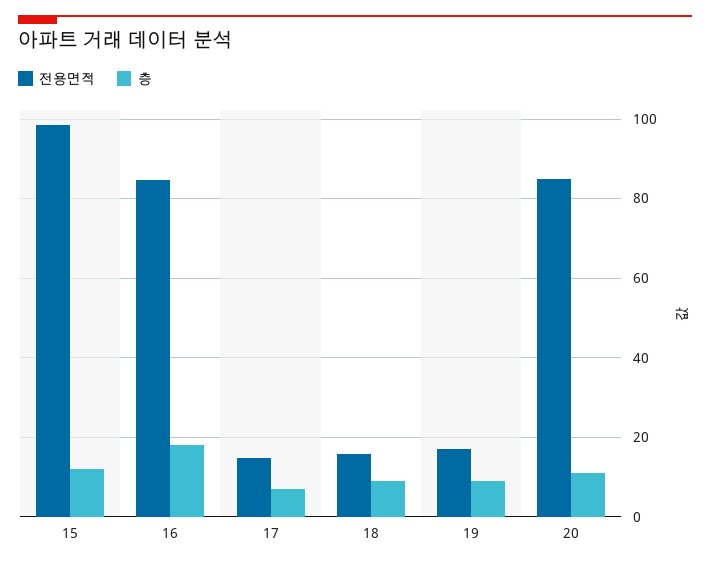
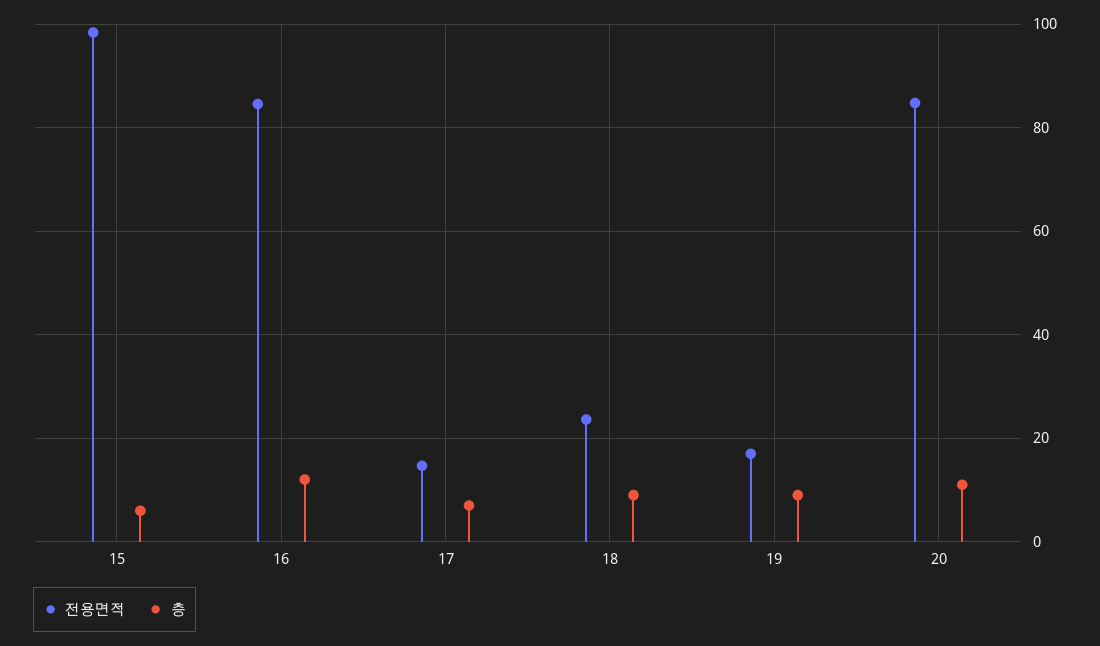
  {
    "전용면적": {
      "15": 98,
      "16": 84,
      "17": 14,
-     "18": 16,
+     "18": 24,
      "19": 18,
      "20": 84
    },
    "층": {
-     "15": 12,
+     "15": 6,
-     "16": 18,
+     "16": 12,
      "17": 8,
      "18": 10,
      "19": 10,
      "20": 12
    }
  }

